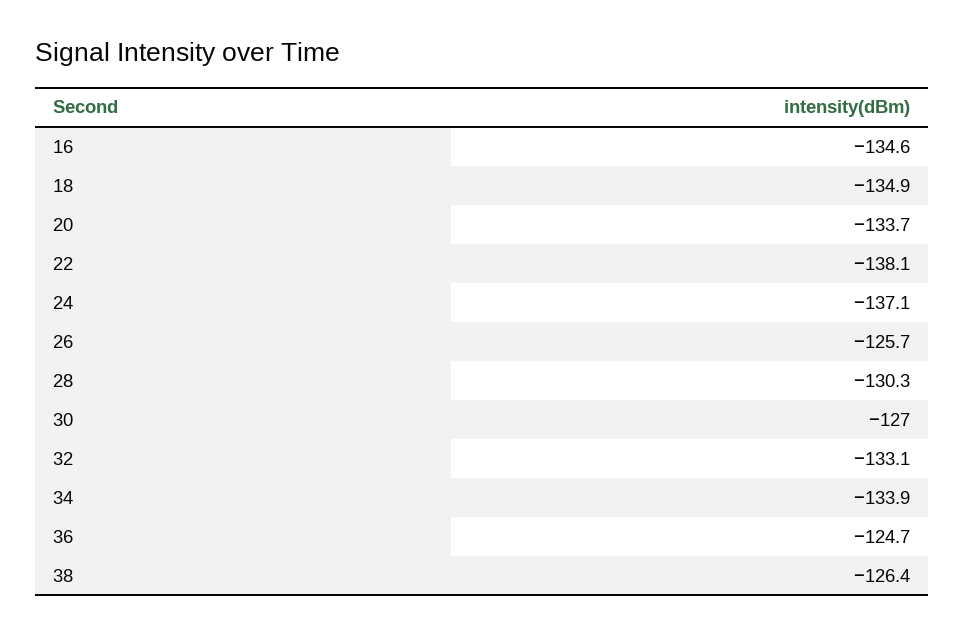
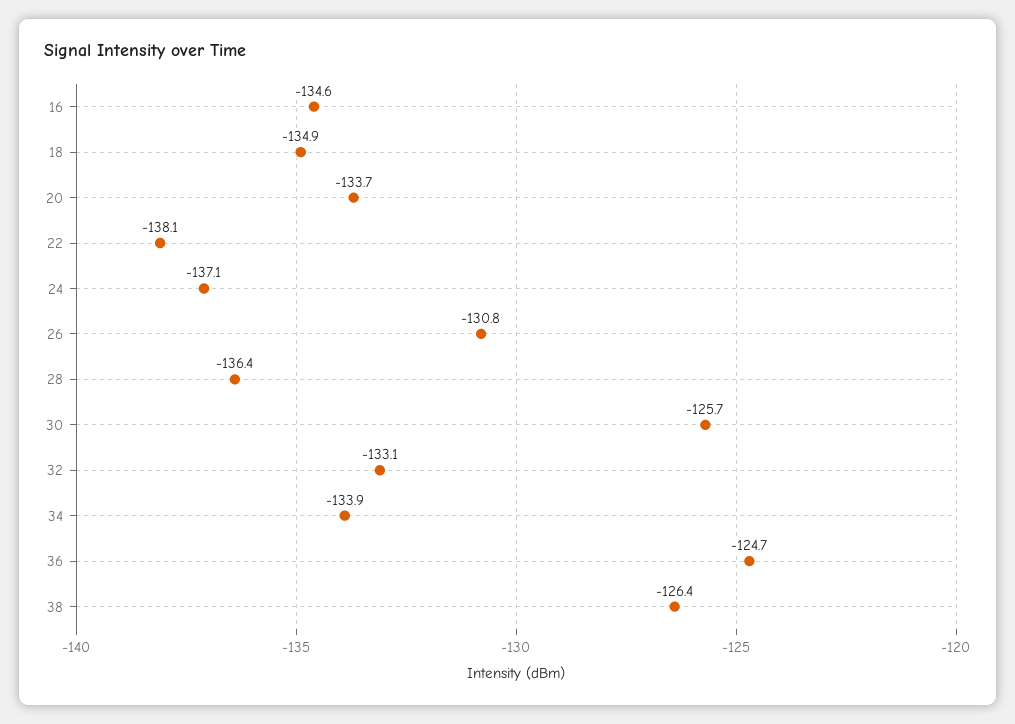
  {
    "16": -134.6,
    "18": -134.9,
    "20": -133.7,
    "22": -138.1,
    "24": -137.1,
-   "26": -125.7,
+   "26": -130.8,
-   "28": -130.3,
+   "28": -136.4,
-   "30": -127,
+   "30": -125.7,
    "32": -133.1,
    "34": -133.9,
    "36": -124.7,
    "38": -126.4
  }

